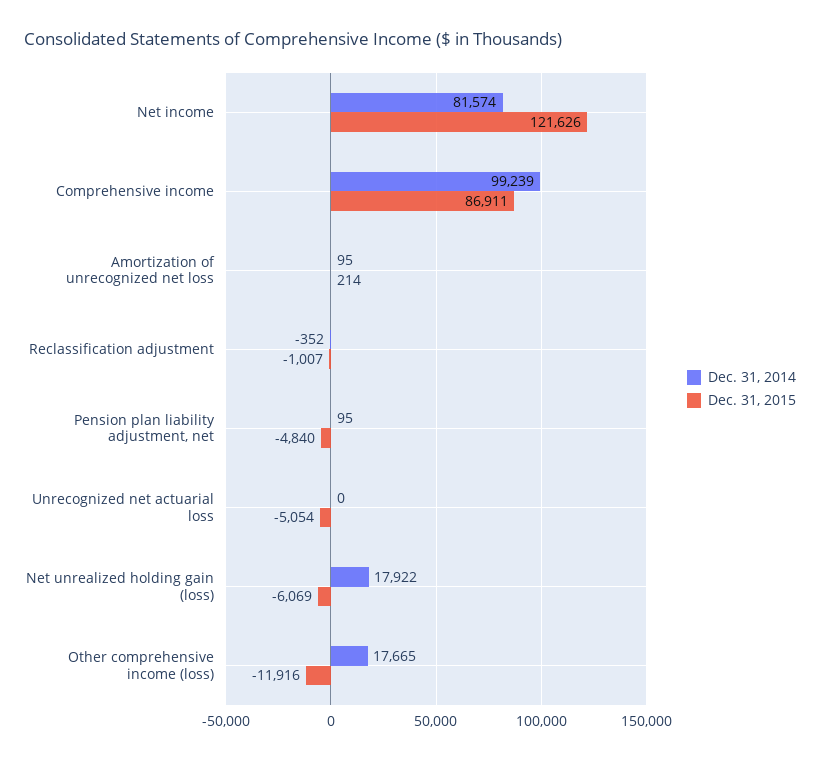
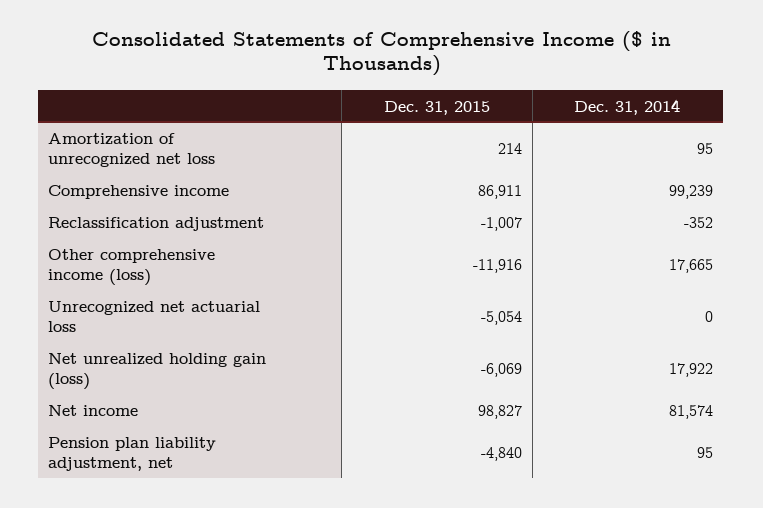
  {
    "Dec. 31, 2014": {
      "Net income": 81574,
      "Comprehensive income": 99239,
      "Amortization of unrecognized net loss": 95,
      "Reclassification adjustment": -352,
      "Pension plan liability adjustment, net": 95,
      "Unrecognized net actuarial loss": 0,
      "Net unrealized holding gain (loss)": 17922,
      "Other comprehensive income (loss)": 17665
    },
    "Dec. 31, 2015": {
-     "Net income": 121626,
+     "Net income": 98827,
      "Comprehensive income": 86911,
      "Amortization of unrecognized net loss": 214,
      "Reclassification adjustment": -1007,
      "Pension plan liability adjustment, net": -4840,
      "Unrecognized net actuarial loss": -5054,
      "Net unrealized holding gain (loss)": -6069,
      "Other comprehensive income (loss)": -11916
    }
  }

